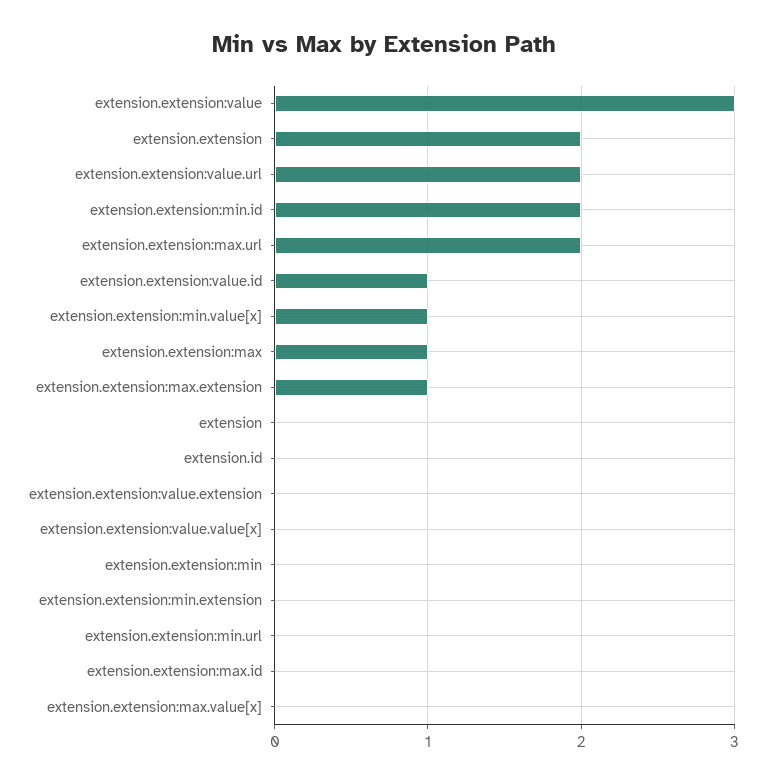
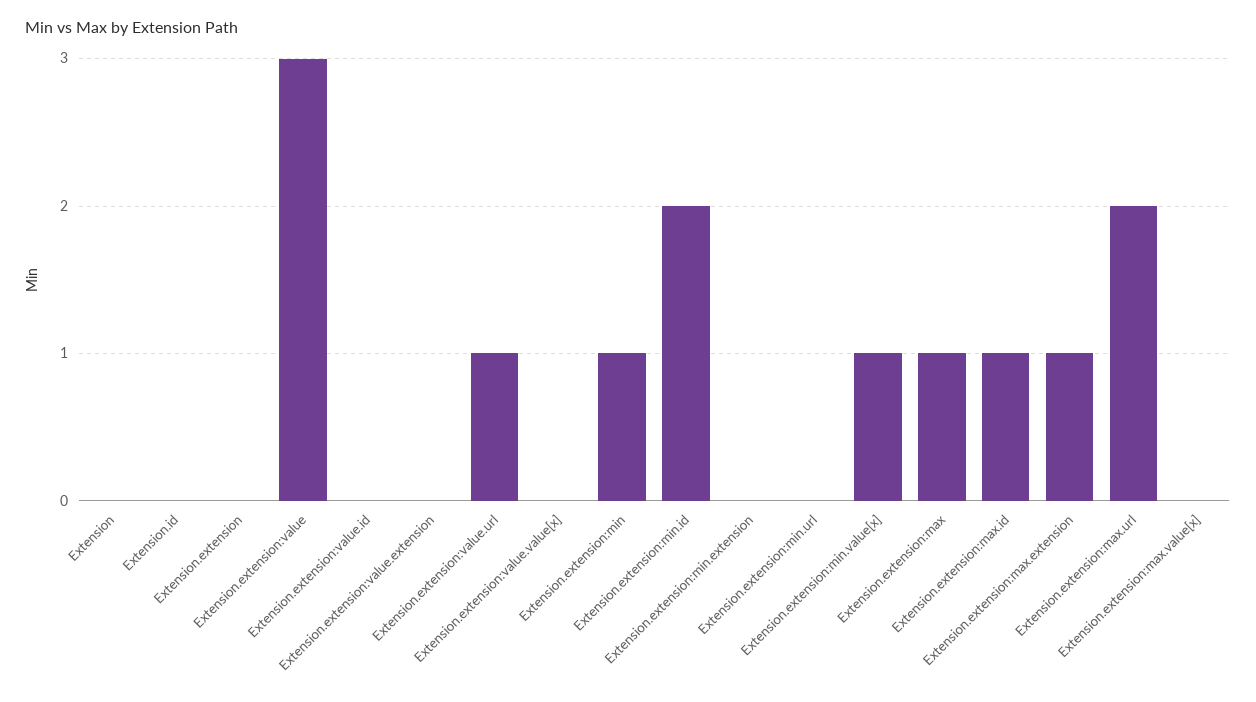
  {
    "extension.extension:value": 3,
-   "extension.extension": 2,
+   "extension.extension": 0,
-   "extension.extension:value.url": 2,
+   "extension.extension:value.url": 1,
    "extension.extension:min.id": 2,
    "extension.extension:max.url": 2,
-   "extension.extension:value.id": 1,
+   "extension.extension:value.id": 0,
    "extension.extension:min.value[x]": 1,
    "extension.extension:max": 1,
    "extension.extension:max.extension": 1,
    "extension": 0,
    "extension.id": 0,
    "extension.extension:value.extension": 0,
    "extension.extension:value.value[x]": 0,
-   "extension.extension:min": 0,
+   "extension.extension:min": 1,
    "extension.extension:min.extension": 0,
    "extension.extension:min.url": 0,
-   "extension.extension:max.id": 0,
+   "extension.extension:max.id": 1,
    "extension.extension:max.value[x]": 0
  }

